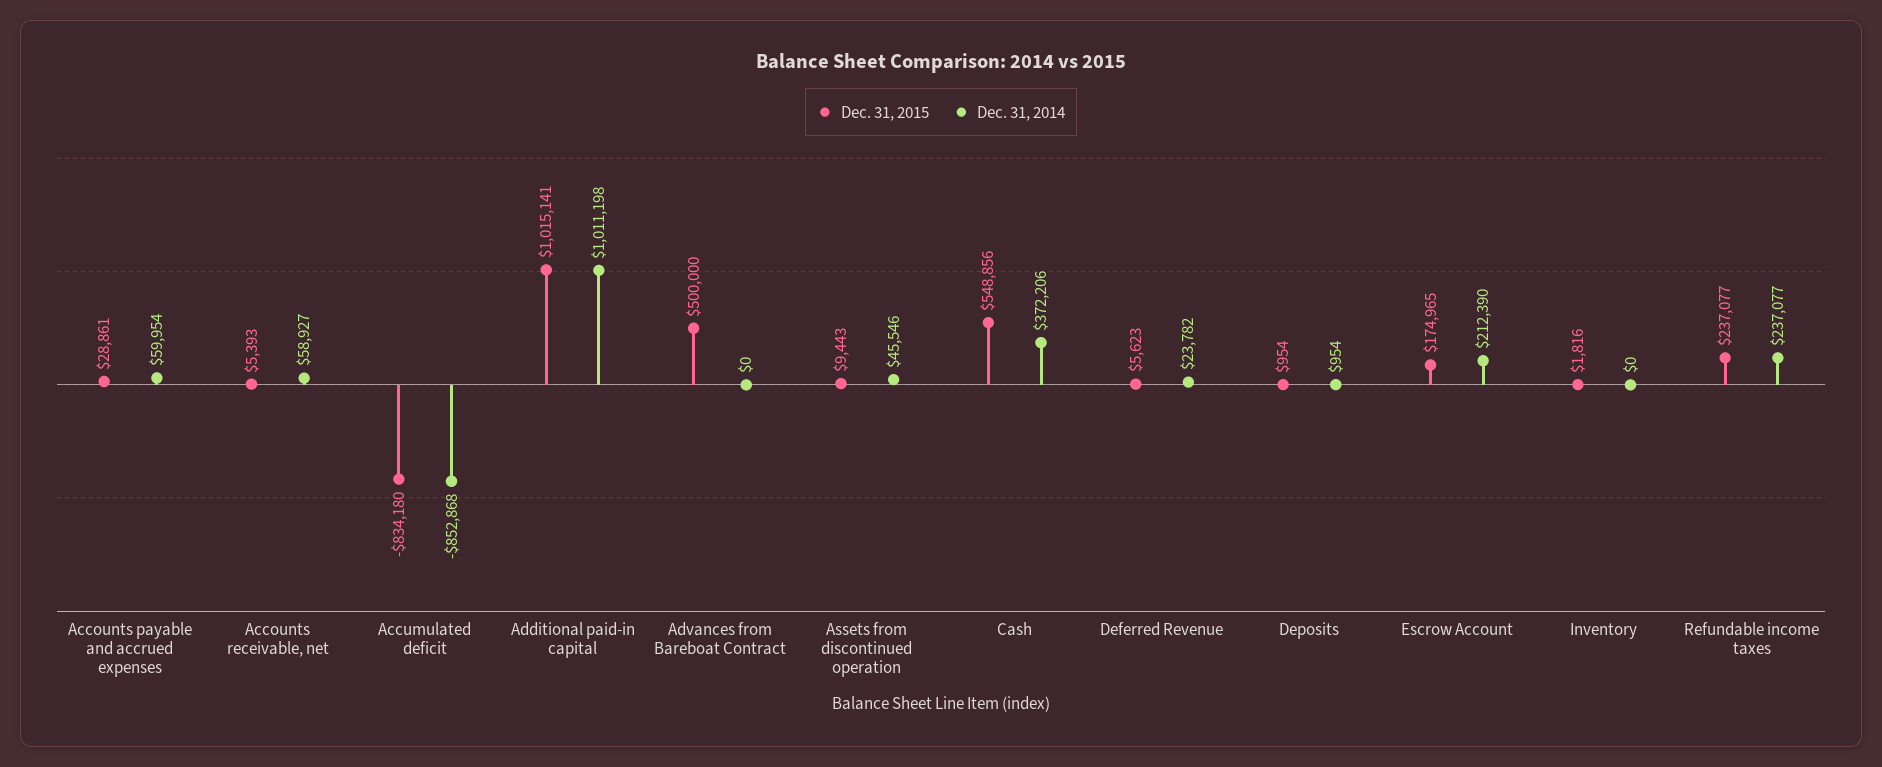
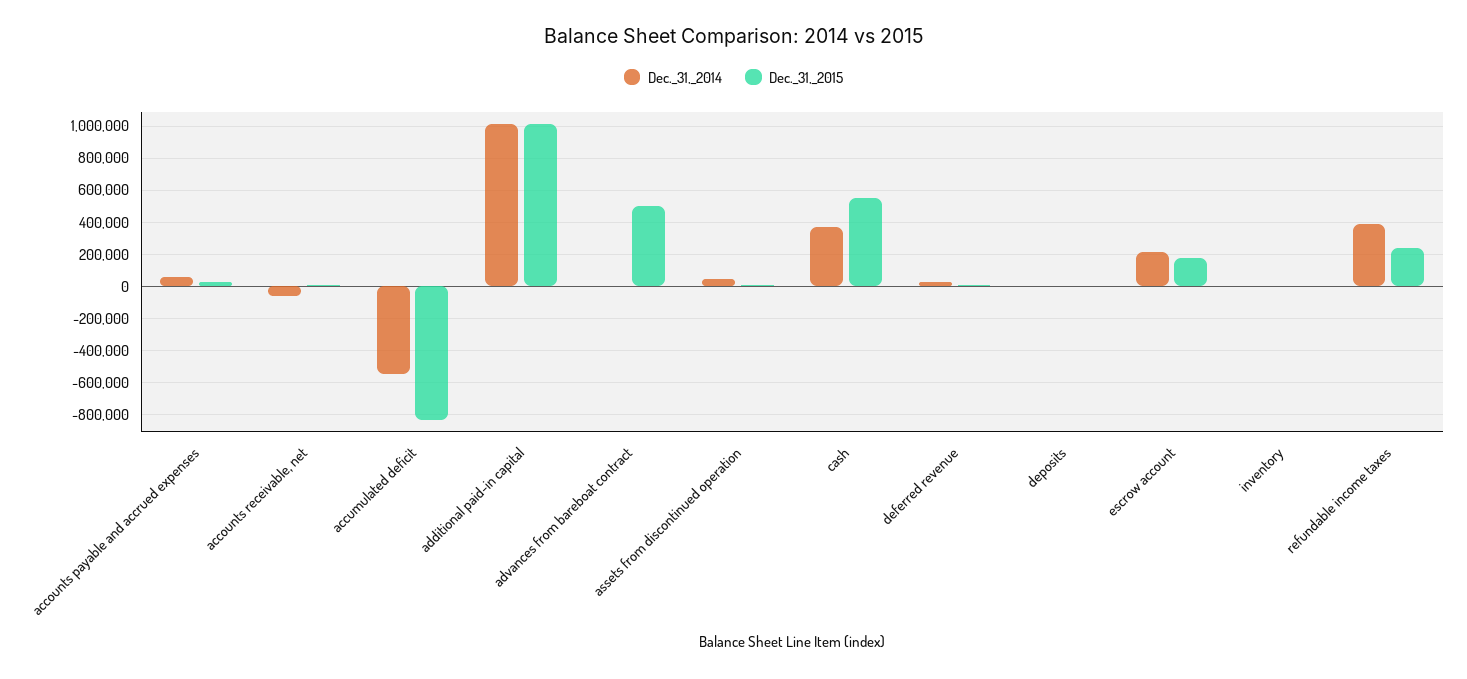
  {
    "Dec. 31, 2015": {
      "Accounts payable and accrued expenses": 28861,
      "Accounts receivable, net": 5393,
      "Accumulated deficit": -834180,
      "Additional paid-in capital": 1015141,
      "Advances from Bareboat Contract": 500000,
      "Assets from discontinued operation": 9443,
      "Cash": 548856,
      "Deferred Revenue": 5623,
      "Deposits": 954,
      "Escrow Account": 174965,
      "Inventory": 1816,
      "Refundable income taxes": 237077
    },
    "Dec. 31, 2014": {
      "Accounts payable and accrued expenses": 59954,
-     "Accounts receivable, net": 58927,
+     "Accounts receivable, net": -50000,
-     "Accumulated deficit": -852868,
+     "Accumulated deficit": -550000,
      "Additional paid-in capital": 1011198,
      "Advances from Bareboat Contract": 0,
      "Assets from discontinued operation": 45546,
      "Cash": 372206,
      "Deferred Revenue": 23782,
      "Deposits": 954,
      "Escrow Account": 212390,
      "Inventory": 0,
-     "Refundable income taxes": 237077
+     "Refundable income taxes": 400000
    }
  }

